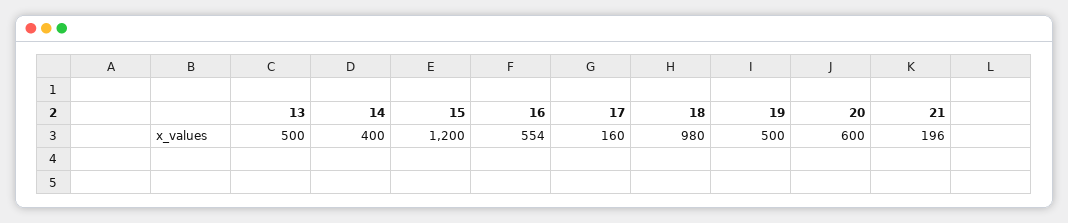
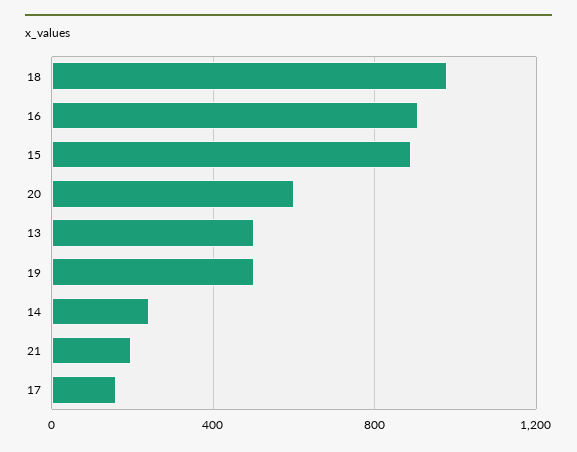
  {
    "13": 500,
-   "14": 400,
+   "14": 250,
-   "15": 1200,
+   "15": 900,
-   "16": 554,
+   "16": 900,
    "17": 160,
    "18": 980,
    "19": 500,
    "20": 600,
    "21": 196
  }

